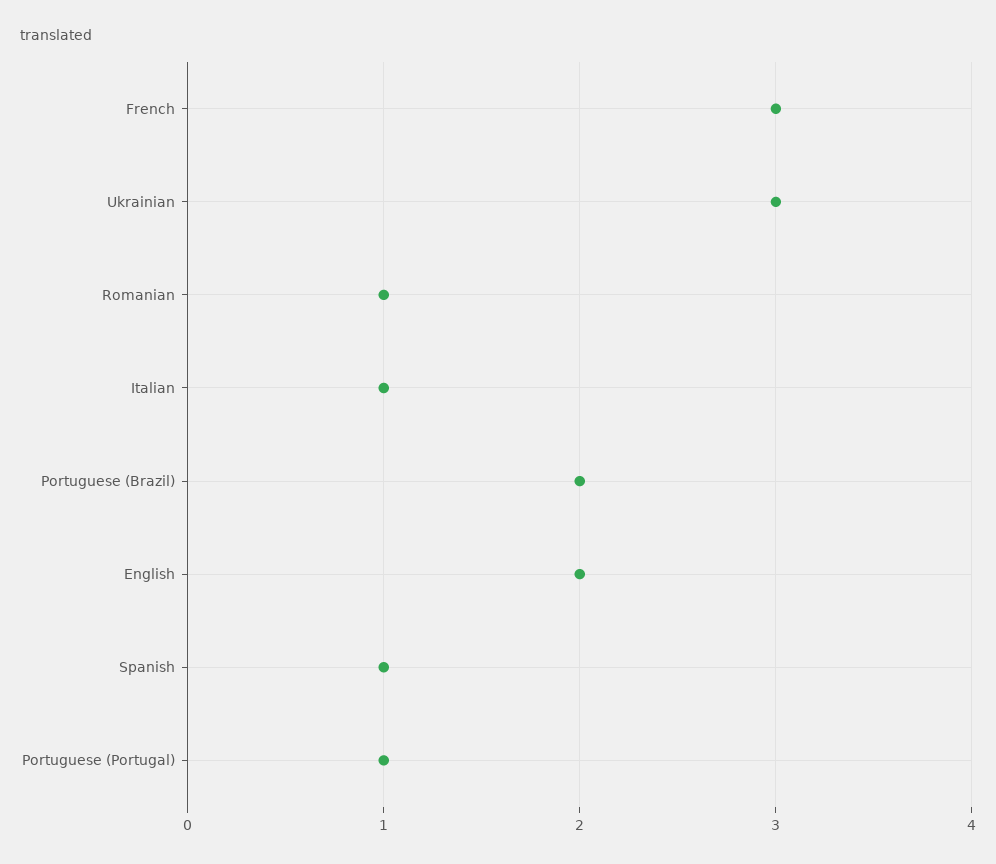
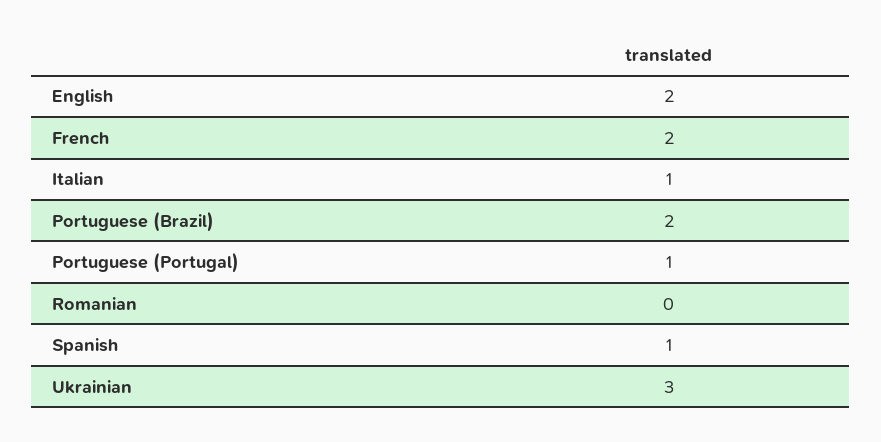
  {
-   "French": 3,
+   "French": 2,
    "Ukrainian": 3,
-   "Romanian": 1,
+   "Romanian": 0,
    "Italian": 1,
    "Portuguese (Brazil)": 2,
    "English": 2,
    "Spanish": 1,
    "Portuguese (Portugal)": 1
  }

